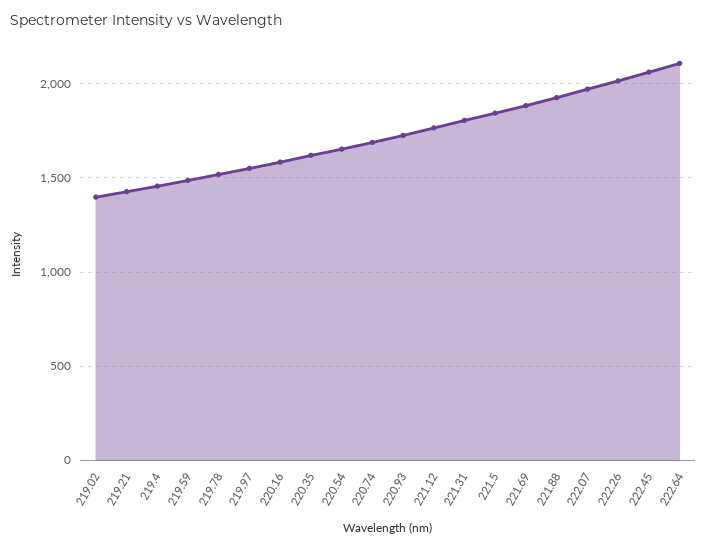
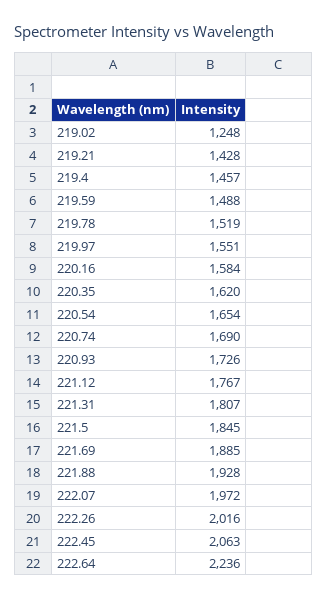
  {
-   "219.02": 1400,
+   "219.02": 1248,
    "219.21": 1428,
    "219.4": 1457,
    "219.59": 1488,
    "219.78": 1519,
    "219.97": 1551,
    "220.16": 1584,
    "220.35": 1620,
    "220.54": 1654,
    "220.74": 1690,
    "220.93": 1726,
    "221.12": 1767,
    "221.31": 1807,
    "221.5": 1845,
    "221.69": 1885,
    "221.88": 1928,
    "222.07": 1972,
    "222.26": 2016,
    "222.45": 2063,
-   "222.64": 2100
+   "222.64": 2236
  }

